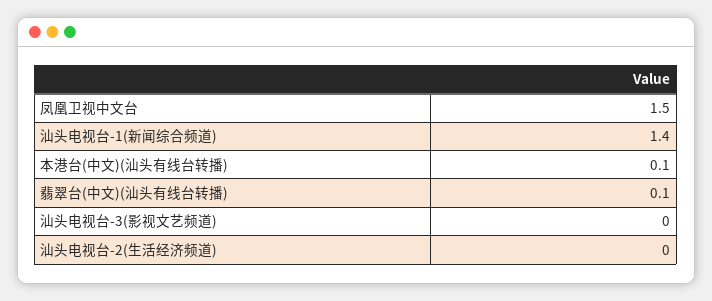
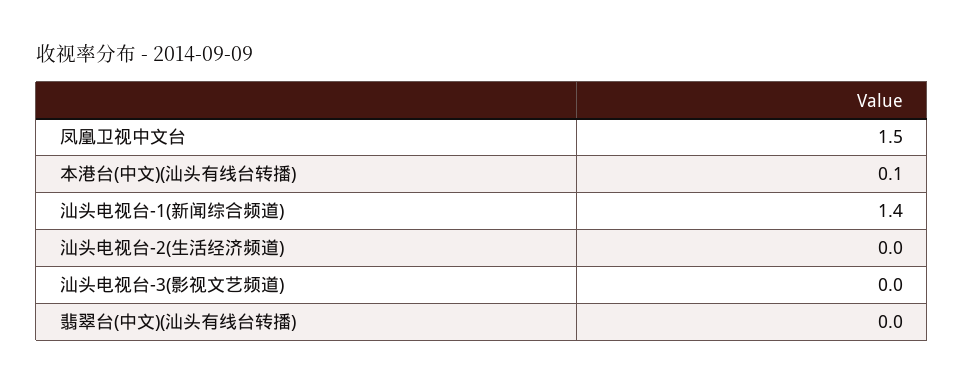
  {
    "凤凰卫视中文台": 1.5,
    "汕头电视台-1(新闻综合频道)": 1.4,
    "本港台(中文)(汕头有线台转播)": 0.1,
-   "翡翠台(中文)(汕头有线台转播)": 0.1,
+   "翡翠台(中文)(汕头有线台转播)": 0,
    "汕头电视台-3(影视文艺频道)": 0,
    "汕头电视台-2(生活经济频道)": 0
  }

